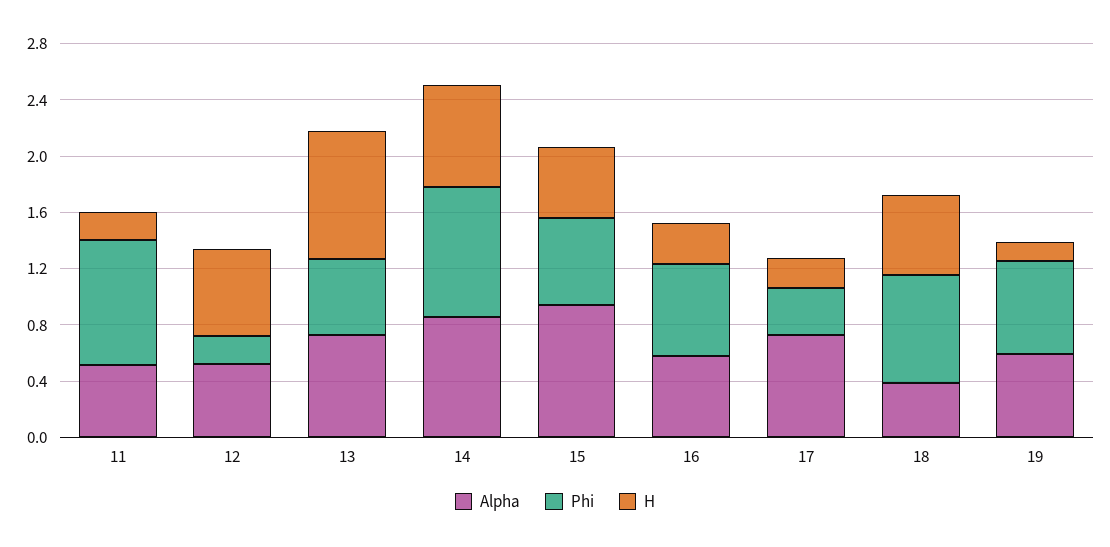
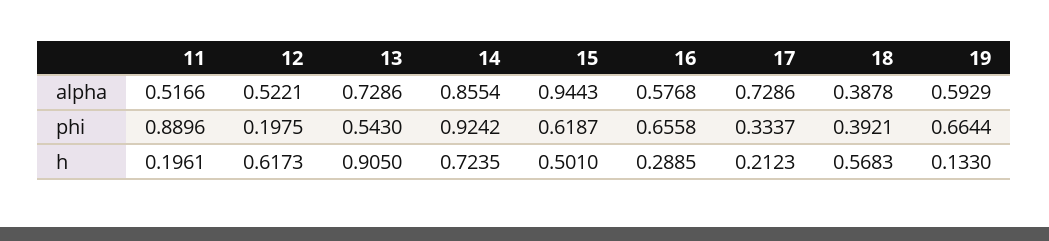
  {
    "Alpha": {
      "11": 0.5166,
      "12": 0.5221,
      "13": 0.7286,
      "14": 0.8554,
      "15": 0.9443,
      "16": 0.5768,
      "17": 0.7286,
      "18": 0.3878,
      "19": 0.5929
    },
    "Phi": {
      "11": 0.8896,
      "12": 0.1975,
      "13": 0.543,
      "14": 0.9242,
      "15": 0.6187,
      "16": 0.6558,
      "17": 0.3337,
-     "18": 0.8,
+     "18": 0.3921,
      "19": 0.6644
    },
    "H": {
      "11": 0.1961,
      "12": 0.6173,
      "13": 0.905,
      "14": 0.7235,
      "15": 0.501,
      "16": 0.2885,
      "17": 0.2123,
      "18": 0.5683,
      "19": 0.133
    }
  }

